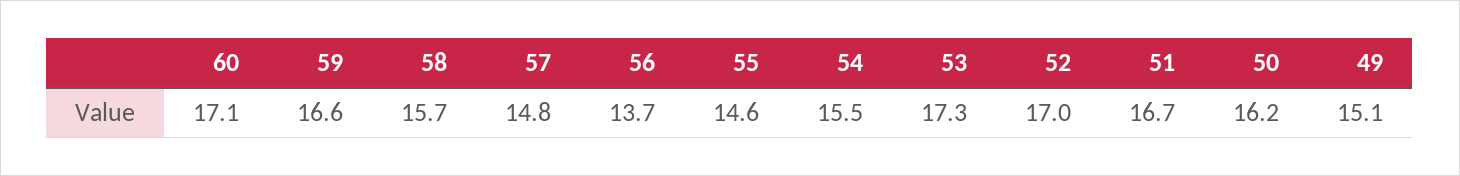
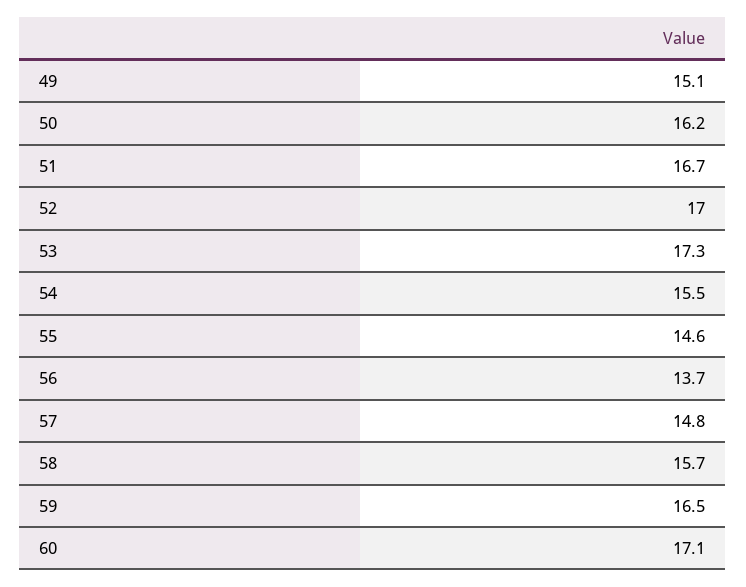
  {
    "60": 17.1,
-   "59": 16.6,
+   "59": 16.5,
    "58": 15.7,
    "57": 14.8,
    "56": 13.7,
    "55": 14.6,
    "54": 15.5,
    "53": 17.3,
    "52": 17,
    "51": 16.7,
    "50": 16.2,
    "49": 15.1
  }

